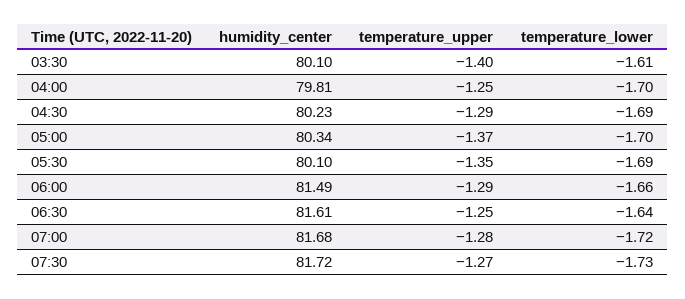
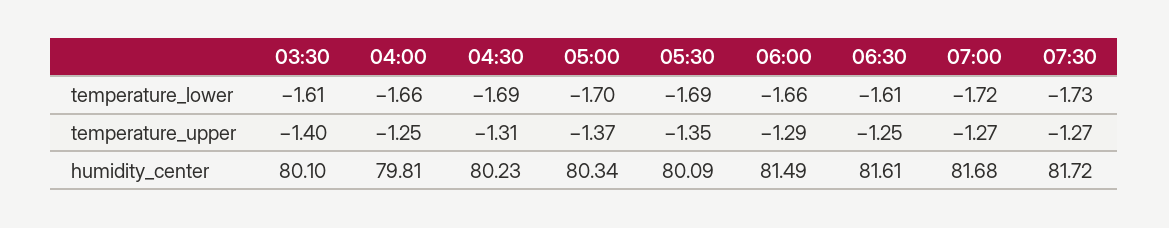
  {
    "humidity_center": {
      "03:30": 80.1,
      "04:00": 79.81,
      "04:30": 80.23,
      "05:00": 80.34,
-     "05:30": 80.1,
+     "05:30": 80.09,
      "06:00": 81.49,
      "06:30": 81.61,
      "07:00": 81.68,
      "07:30": 81.72
    },
    "temperature_upper": {
      "03:30": -1.4,
      "04:00": -1.25,
-     "04:30": -1.29,
+     "04:30": -1.31,
      "05:00": -1.37,
      "05:30": -1.35,
      "06:00": -1.29,
      "06:30": -1.25,
-     "07:00": -1.28,
+     "07:00": -1.27,
      "07:30": -1.27
    },
    "temperature_lower": {
      "03:30": -1.61,
-     "04:00": -1.7,
+     "04:00": -1.66,
      "04:30": -1.69,
      "05:00": -1.7,
      "05:30": -1.69,
      "06:00": -1.66,
-     "06:30": -1.64,
+     "06:30": -1.61,
      "07:00": -1.72,
      "07:30": -1.73
    }
  }

